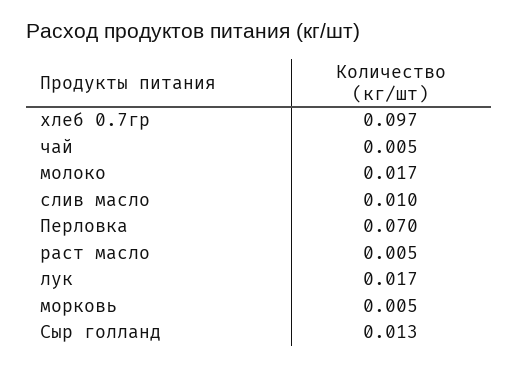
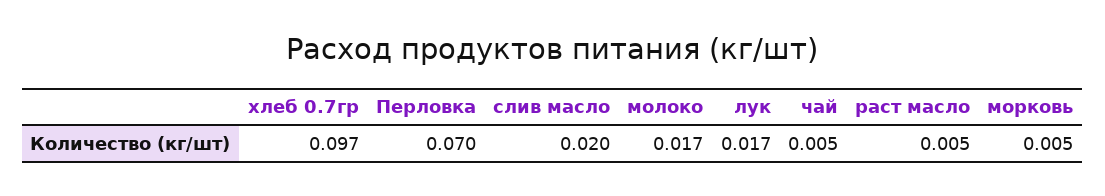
  {
    "хлеб 0.7гр": 0.097,
    "чай": 0.005,
    "молоко": 0.017,
-   "слив масло": 0.01,
+   "слив масло": 0.02,
    "Перловка": 0.07,
    "раст масло": 0.005,
    "лук": 0.017,
-   "морковь": 0.005,
+   "морковь": 0.005
-   "Сыр голланд": 0.013
  }

